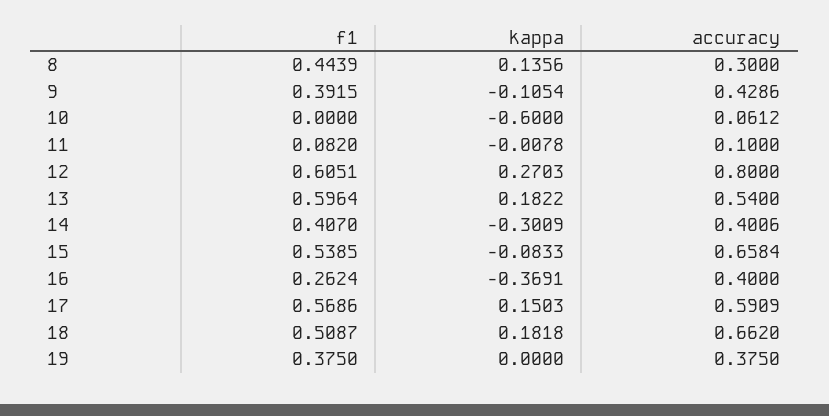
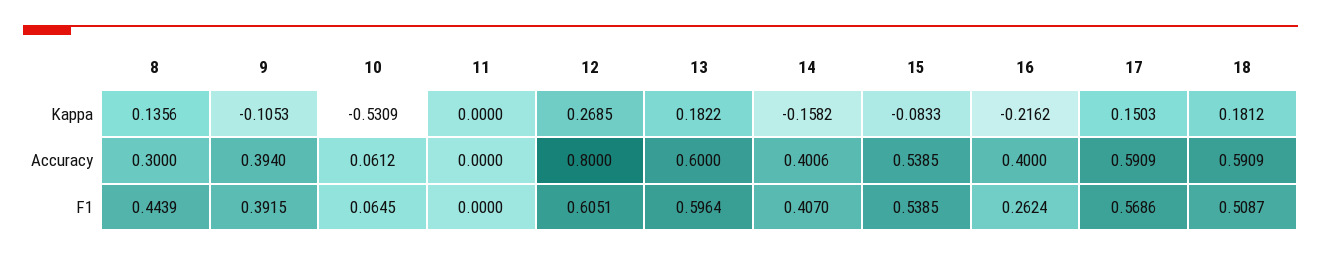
  {
    "f1": {
      "8": 0.4439,
      "9": 0.3915,
-     "10": 0,
+     "10": 0.0645,
-     "11": 0.082,
+     "11": 0,
      "12": 0.6051,
      "13": 0.5964,
      "14": 0.407,
      "15": 0.5385,
      "16": 0.2624,
      "17": 0.5686,
-     "18": 0.5087,
+     "18": 0.5087
-     "19": 0.375
    },
    "kappa": {
      "8": 0.1356,
-     "9": -0.1054,
+     "9": -0.1053,
-     "10": -0.6,
+     "10": -0.5309,
-     "11": -0.0078,
+     "11": 0,
-     "12": 0.2703,
+     "12": 0.2685,
      "13": 0.1822,
-     "14": -0.3009,
+     "14": -0.1582,
      "15": -0.0833,
-     "16": -0.3691,
+     "16": -0.2162,
      "17": 0.1503,
-     "18": 0.1818,
+     "18": 0.1812
-     "19": 0
    },
    "accuracy": {
      "8": 0.3,
-     "9": 0.4286,
+     "9": 0.394,
      "10": 0.0612,
-     "11": 0.1,
+     "11": 0,
      "12": 0.8,
-     "13": 0.54,
+     "13": 0.6,
      "14": 0.4006,
-     "15": 0.6584,
+     "15": 0.5385,
      "16": 0.4,
      "17": 0.5909,
-     "18": 0.662,
+     "18": 0.5909
-     "19": 0.375
    }
  }

